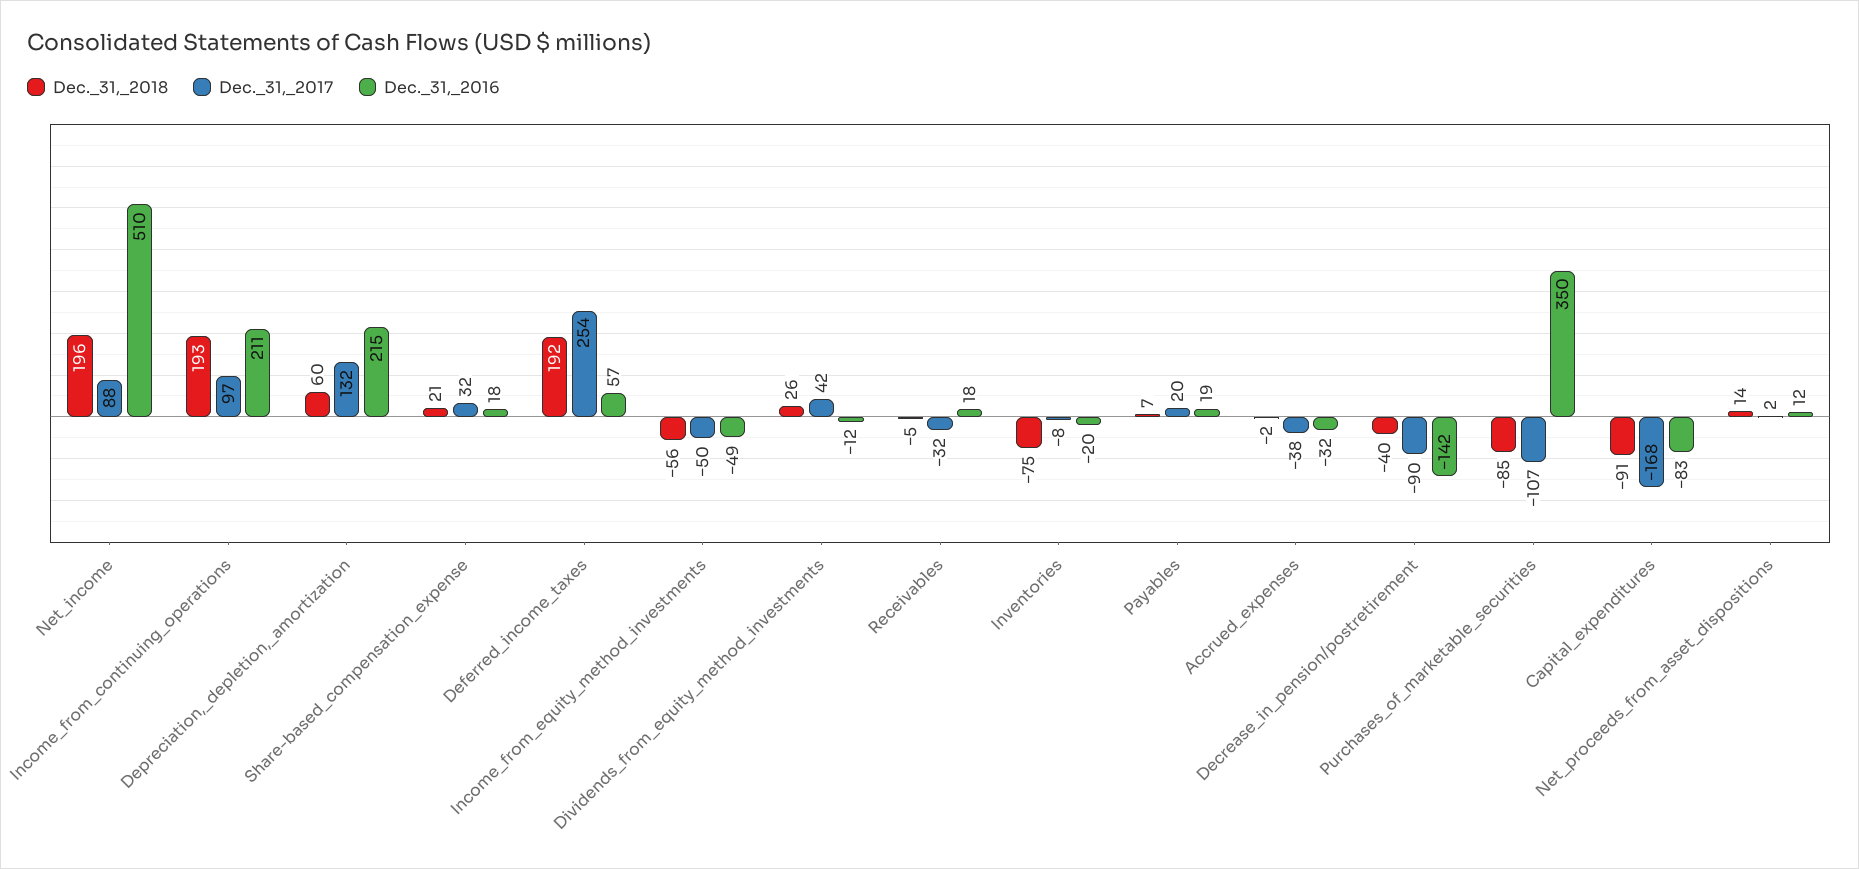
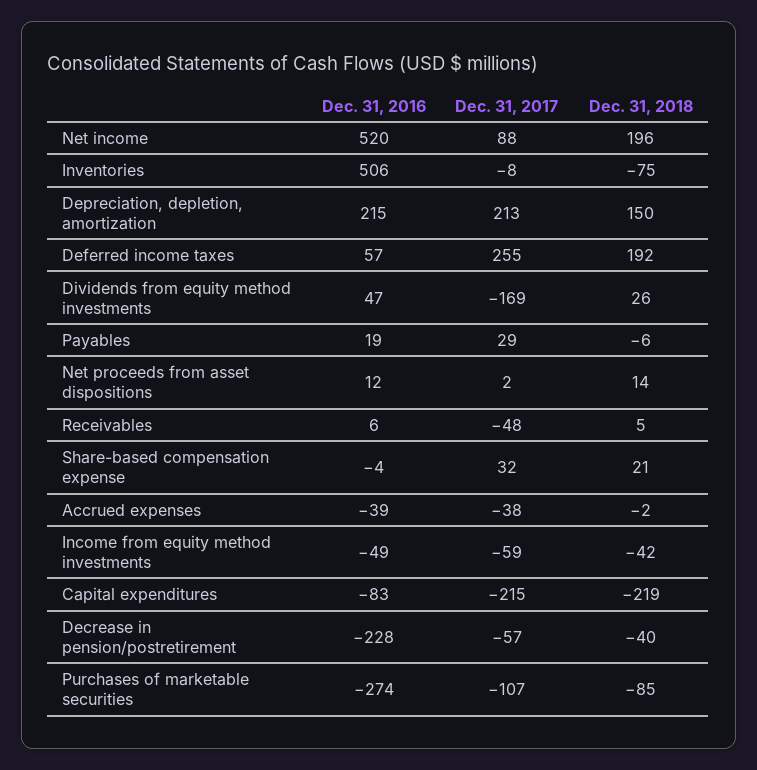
  {
    "Dec._31,_2018": {
      "Net_income": 196,
-     "Income_from_continuing_operations": 193,
-     "Depreciation,_depletion,_amortization": 60,
+     "Depreciation,_depletion,_amortization": 150,
      "Share-based_compensation_expense": 21,
      "Deferred_income_taxes": 192,
-     "Income_from_equity_method_investments": -56,
+     "Income_from_equity_method_investments": -42,
      "Dividends_from_equity_method_investments": 26,
-     "Receivables": -5,
+     "Receivables": 5,
      "Inventories": -75,
-     "Payables": 7,
+     "Payables": -6,
      "Accrued_expenses": -2,
      "Decrease_in_pension/postretirement": -40,
      "Purchases_of_marketable_securities": -85,
-     "Capital_expenditures": -91,
+     "Capital_expenditures": -219,
      "Net_proceeds_from_asset_dispositions": 14
    },
    "Dec._31,_2017": {
      "Net_income": 88,
-     "Income_from_continuing_operations": 97,
-     "Depreciation,_depletion,_amortization": 132,
+     "Depreciation,_depletion,_amortization": 213,
      "Share-based_compensation_expense": 32,
-     "Deferred_income_taxes": 254,
+     "Deferred_income_taxes": 255,
-     "Income_from_equity_method_investments": -50,
+     "Income_from_equity_method_investments": -59,
-     "Dividends_from_equity_method_investments": 42,
+     "Dividends_from_equity_method_investments": -169,
-     "Receivables": -32,
+     "Receivables": -48,
      "Inventories": -8,
-     "Payables": 20,
+     "Payables": 29,
      "Accrued_expenses": -38,
-     "Decrease_in_pension/postretirement": -90,
+     "Decrease_in_pension/postretirement": -57,
      "Purchases_of_marketable_securities": -107,
-     "Capital_expenditures": -168,
+     "Capital_expenditures": -215,
      "Net_proceeds_from_asset_dispositions": 2
    },
    "Dec._31,_2016": {
-     "Net_income": 510,
+     "Net_income": 520,
-     "Income_from_continuing_operations": 211,
      "Depreciation,_depletion,_amortization": 215,
-     "Share-based_compensation_expense": 18,
+     "Share-based_compensation_expense": -4,
      "Deferred_income_taxes": 57,
      "Income_from_equity_method_investments": -49,
-     "Dividends_from_equity_method_investments": -12,
+     "Dividends_from_equity_method_investments": 47,
-     "Receivables": 18,
+     "Receivables": 6,
-     "Inventories": -20,
+     "Inventories": 506,
      "Payables": 19,
-     "Accrued_expenses": -32,
+     "Accrued_expenses": -39,
-     "Decrease_in_pension/postretirement": -142,
+     "Decrease_in_pension/postretirement": -228,
-     "Purchases_of_marketable_securities": 350,
+     "Purchases_of_marketable_securities": -274,
      "Capital_expenditures": -83,
      "Net_proceeds_from_asset_dispositions": 12
    }
  }

